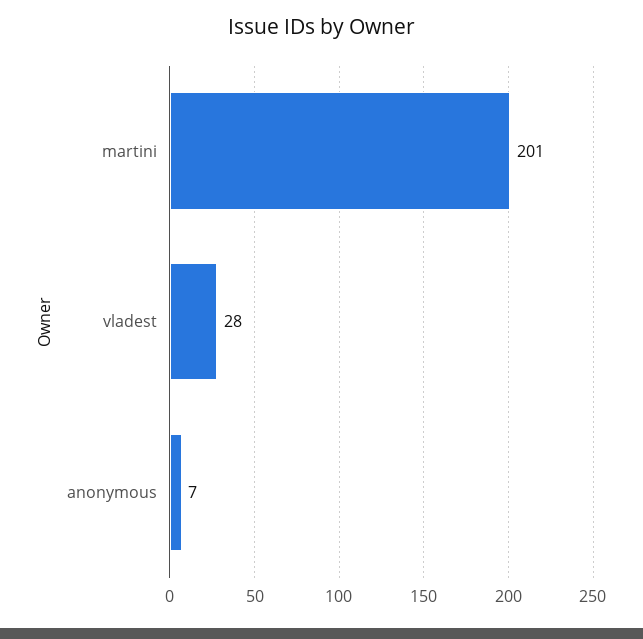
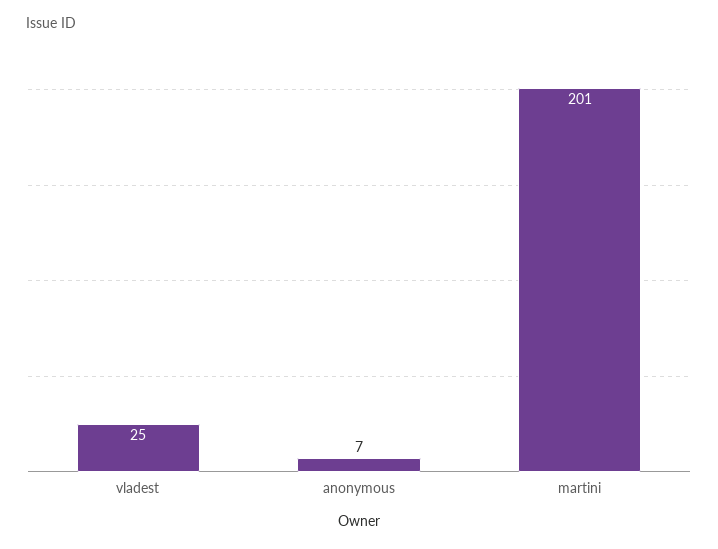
  {
    "martini": 201,
-   "vladest": 28,
+   "vladest": 25,
    "anonymous": 7
  }

